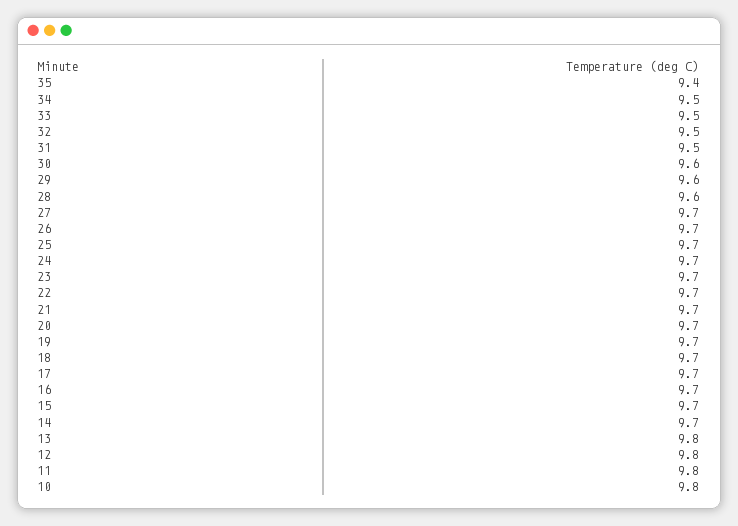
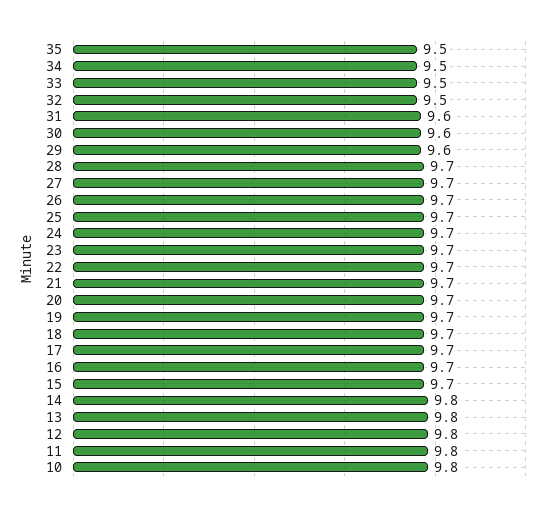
  {
-   "35": 9.4,
+   "35": 9.5,
    "34": 9.5,
    "33": 9.5,
    "32": 9.5,
-   "31": 9.5,
+   "31": 9.6,
    "30": 9.6,
    "29": 9.6,
-   "28": 9.6,
+   "28": 9.7,
    "27": 9.7,
    "26": 9.7,
    "25": 9.7,
    "24": 9.7,
    "23": 9.7,
    "22": 9.7,
    "21": 9.7,
    "20": 9.7,
    "19": 9.7,
    "18": 9.7,
    "17": 9.7,
    "16": 9.7,
    "15": 9.7,
-   "14": 9.7,
+   "14": 9.8,
    "13": 9.8,
    "12": 9.8,
    "11": 9.8,
    "10": 9.8
  }

